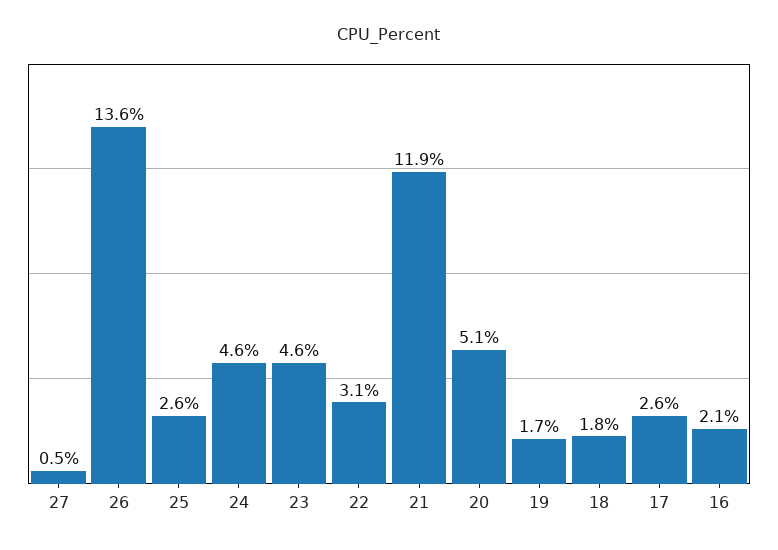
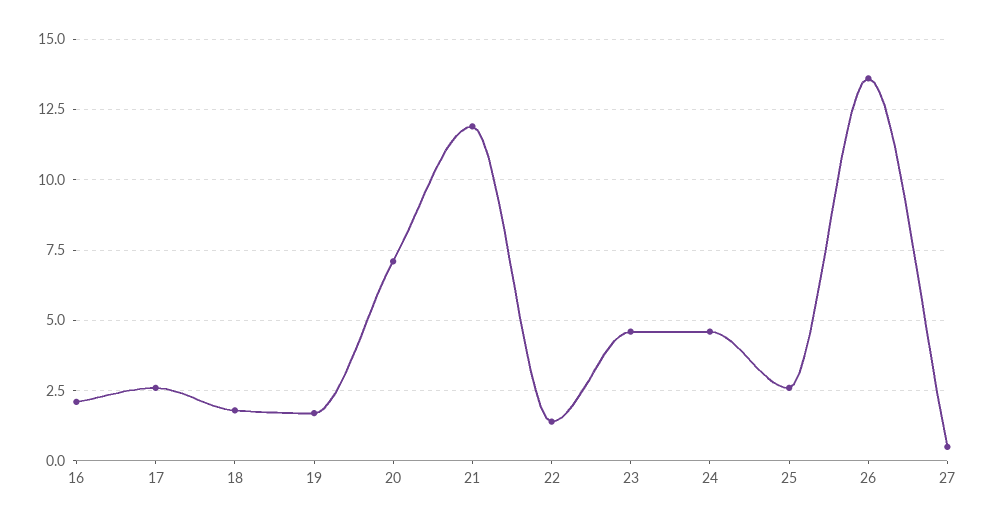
  {
    "27": 0.5,
    "26": 13.6,
    "25": 2.6,
    "24": 4.6,
    "23": 4.6,
-   "22": 3.1,
+   "22": 1.5,
    "21": 11.9,
-   "20": 5.1,
+   "20": 7,
    "19": 1.7,
    "18": 1.8,
    "17": 2.6,
    "16": 2.1
  }

